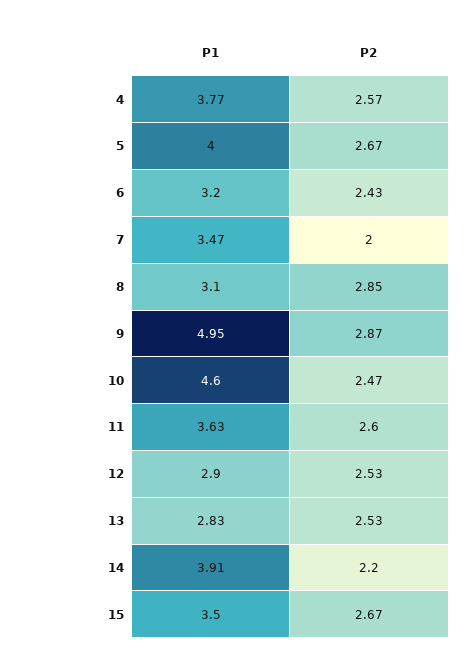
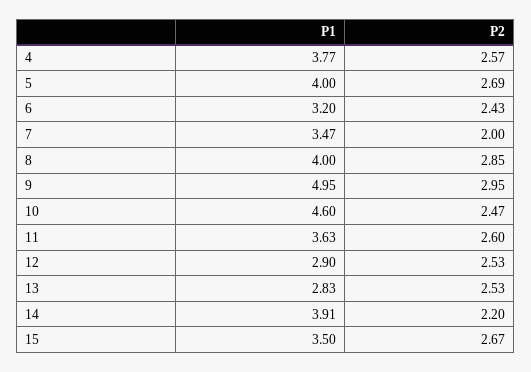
  {
    "P1": {
      "4": 3.77,
      "5": 4,
      "6": 3.2,
      "7": 3.47,
-     "8": 3.1,
+     "8": 4,
      "9": 4.95,
      "10": 4.6,
      "11": 3.63,
      "12": 2.9,
      "13": 2.83,
      "14": 3.91,
      "15": 3.5
    },
    "P2": {
      "4": 2.57,
-     "5": 2.67,
+     "5": 2.69,
      "6": 2.43,
      "7": 2,
      "8": 2.85,
-     "9": 2.87,
+     "9": 2.95,
      "10": 2.47,
      "11": 2.6,
      "12": 2.53,
      "13": 2.53,
      "14": 2.2,
      "15": 2.67
    }
  }

